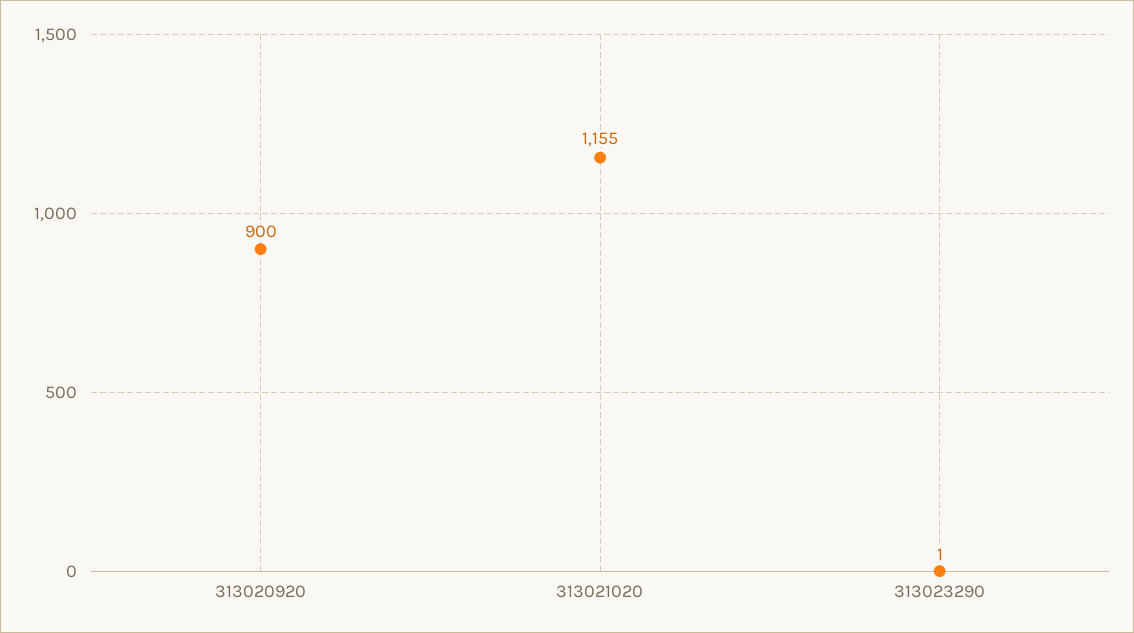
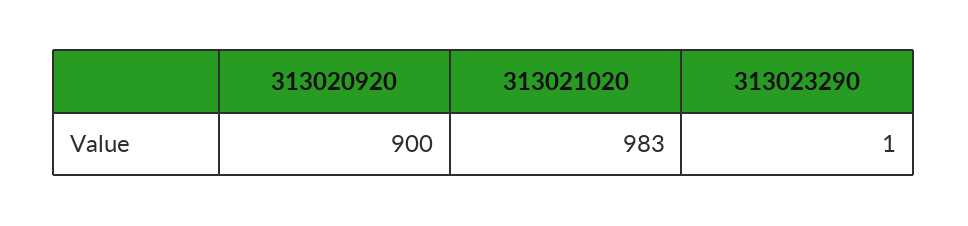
  {
    "313020920": 900,
-   "313021020": 1155,
+   "313021020": 983,
    "313023290": 1
  }

